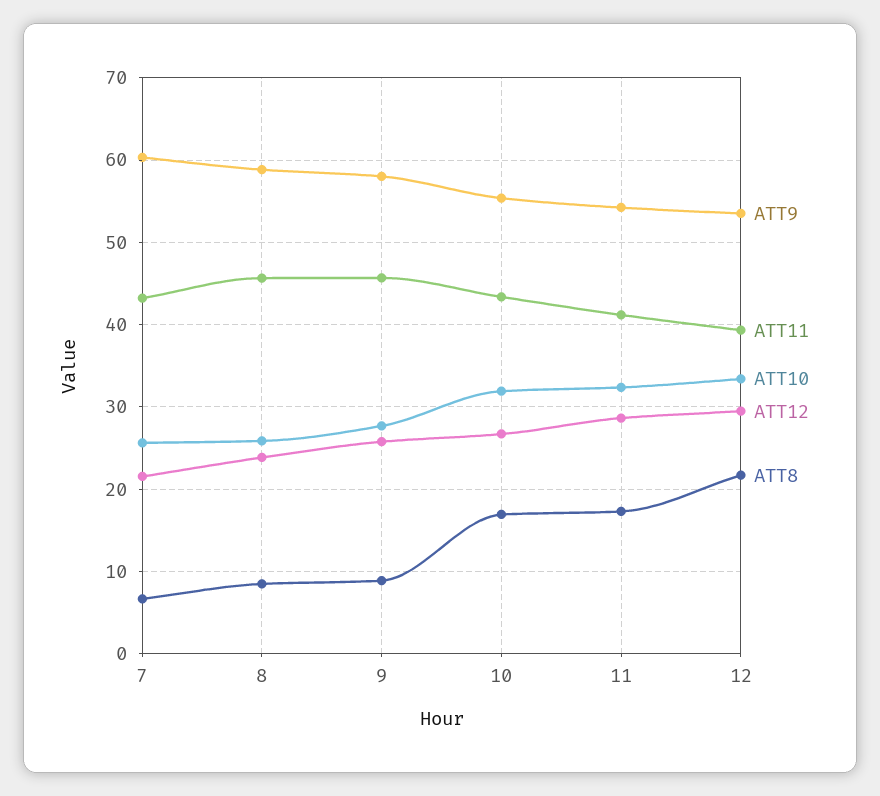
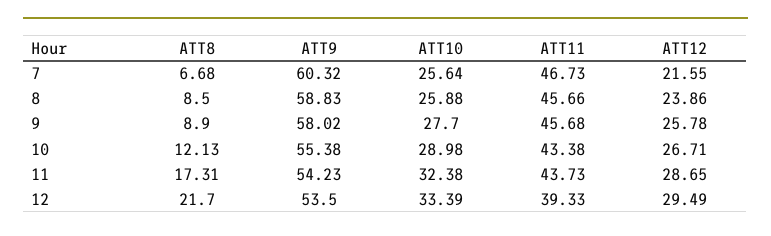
  {
    "ATT9": {
      "7": 60.32,
      "8": 58.83,
      "9": 58.02,
      "10": 55.38,
      "11": 54.23,
      "12": 53.5
    },
    "ATT11": {
-     "7": 43,
+     "7": 46.73,
      "8": 45.66,
      "9": 45.68,
      "10": 43.38,
-     "11": 41,
+     "11": 43.73,
      "12": 39.33
    },
    "ATT10": {
      "7": 25.64,
      "8": 25.88,
      "9": 27.7,
-     "10": 32,
+     "10": 28.98,
      "11": 32.38,
      "12": 33.39
    },
    "ATT12": {
      "7": 21.55,
      "8": 23.86,
      "9": 25.78,
      "10": 26.71,
      "11": 28.65,
      "12": 29.49
    },
    "ATT8": {
      "7": 6.68,
      "8": 8.5,
      "9": 8.9,
-     "10": 17,
+     "10": 12.13,
      "11": 17.31,
      "12": 21.7
    }
  }

